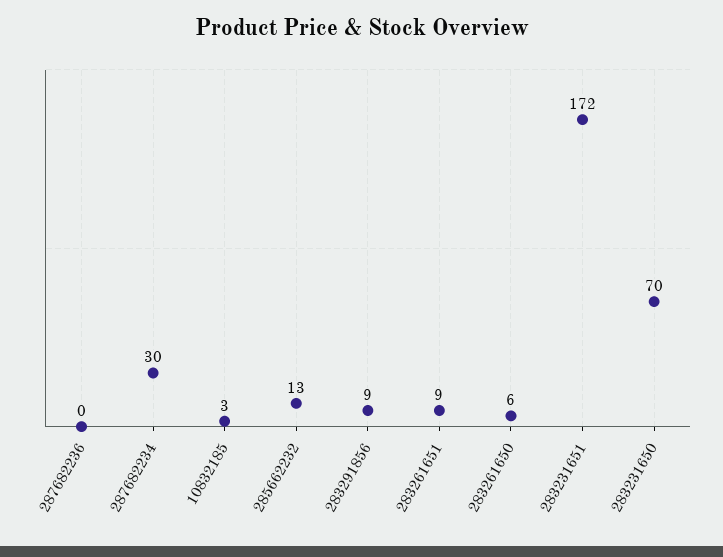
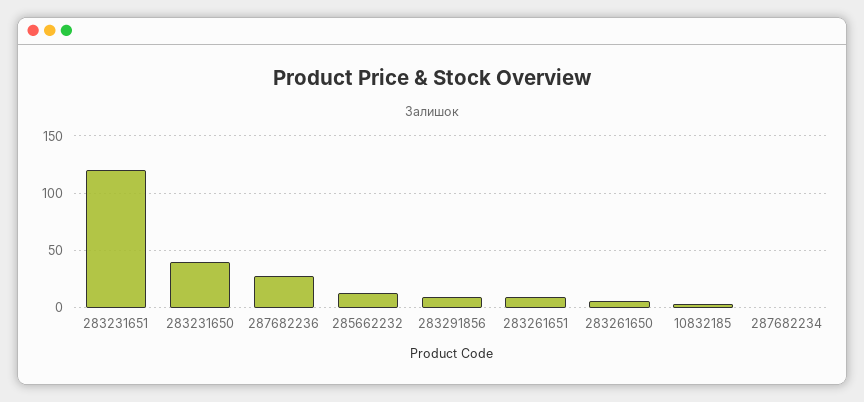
  {
-   "287682236": 0,
+   "287682236": 30,
-   "287682234": 30,
+   "287682234": 0,
    "10832185": 3,
    "285662232": 13,
    "283291856": 9,
    "283261651": 9,
    "283261650": 6,
-   "283231651": 172,
+   "283231651": 120,
-   "283231650": 70
+   "283231650": 40
  }

